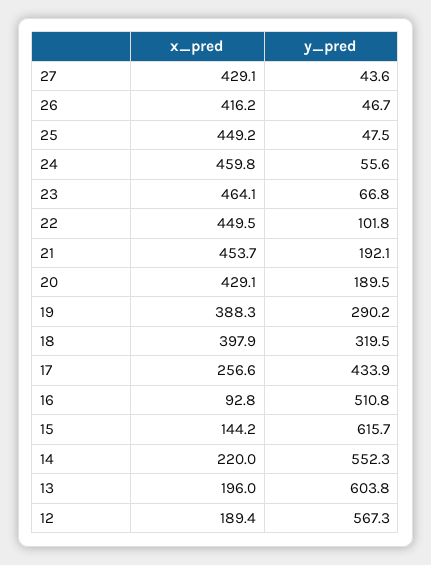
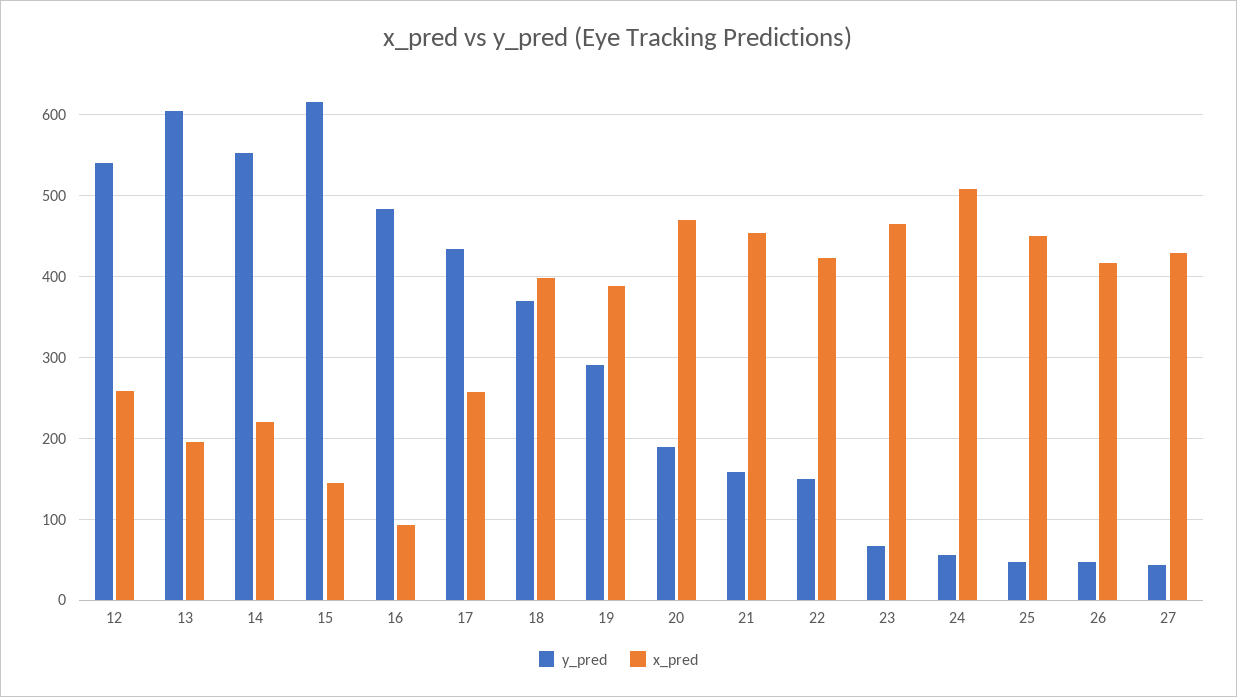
  {
    "x_pred": {
      "27": 429.1,
      "26": 416.2,
      "25": 449.2,
-     "24": 459.8,
+     "24": 510,
      "23": 464.1,
-     "22": 449.5,
+     "22": 420,
      "21": 453.7,
-     "20": 429.1,
+     "20": 470,
      "19": 388.3,
      "18": 397.9,
      "17": 256.6,
      "16": 92.8,
      "15": 144.2,
      "14": 220,
      "13": 196,
-     "12": 189.4
+     "12": 260
    },
    "y_pred": {
      "27": 43.6,
      "26": 46.7,
      "25": 47.5,
      "24": 55.6,
      "23": 66.8,
-     "22": 101.8,
+     "22": 150,
-     "21": 192.1,
+     "21": 160,
      "20": 189.5,
      "19": 290.2,
-     "18": 319.5,
+     "18": 370,
      "17": 433.9,
-     "16": 510.8,
+     "16": 480,
      "15": 615.7,
      "14": 552.3,
      "13": 603.8,
-     "12": 567.3
+     "12": 540
    }
  }

